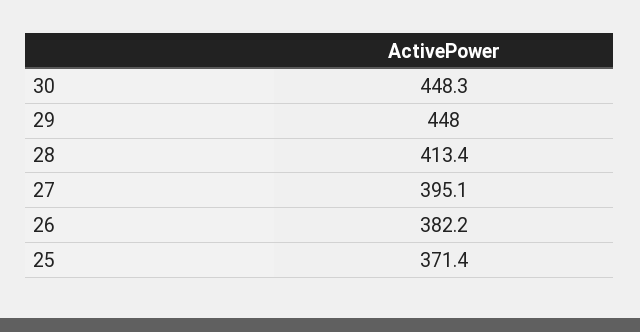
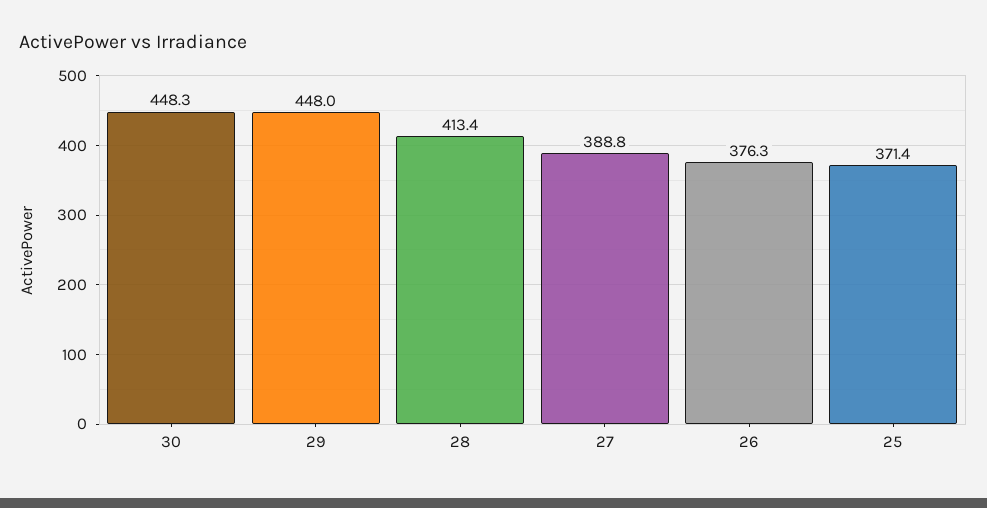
  {
    "30": 448.3,
    "29": 448,
    "28": 413.4,
-   "27": 395.1,
+   "27": 388.8,
-   "26": 382.2,
+   "26": 376.3,
    "25": 371.4
  }

